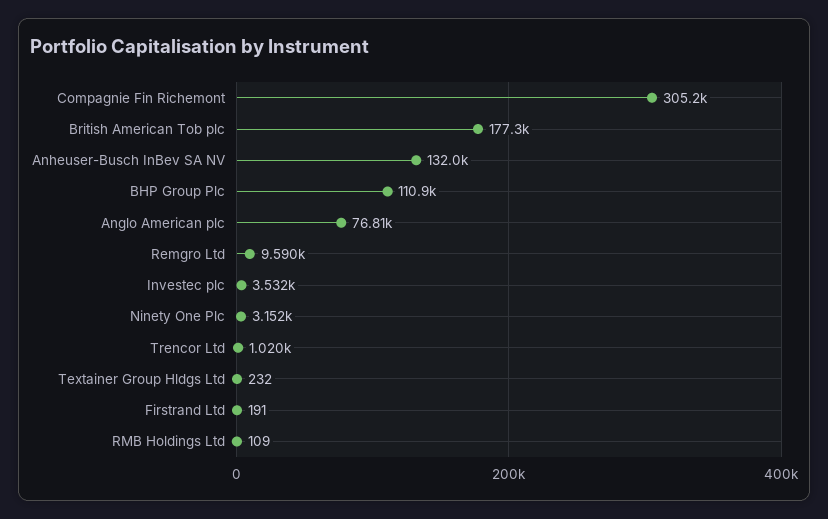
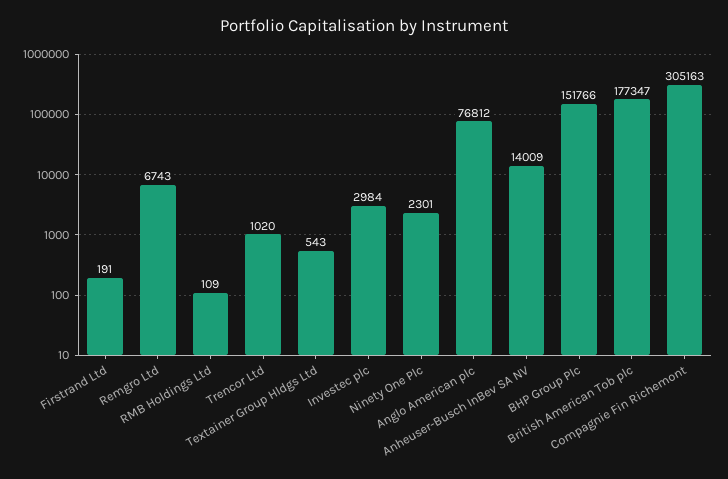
  {
    "Compagnie Fin Richemont": 305163,
    "British American Tob plc": 177347,
-   "Anheuser-Busch InBev SA NV": 132000,
+   "Anheuser-Busch InBev SA NV": 14009,
-   "BHP Group Plc": 110900,
+   "BHP Group Plc": 151766,
    "Anglo American plc": 76812,
-   "Remgro Ltd": 9590,
+   "Remgro Ltd": 6743,
-   "Investec plc": 3532,
+   "Investec plc": 2984,
-   "Ninety One Plc": 3152,
+   "Ninety One Plc": 2301,
    "Trencor Ltd": 1020,
-   "Textainer Group Hldgs Ltd": 232,
+   "Textainer Group Hldgs Ltd": 543,
    "Firstrand Ltd": 191,
    "RMB Holdings Ltd": 109
  }

